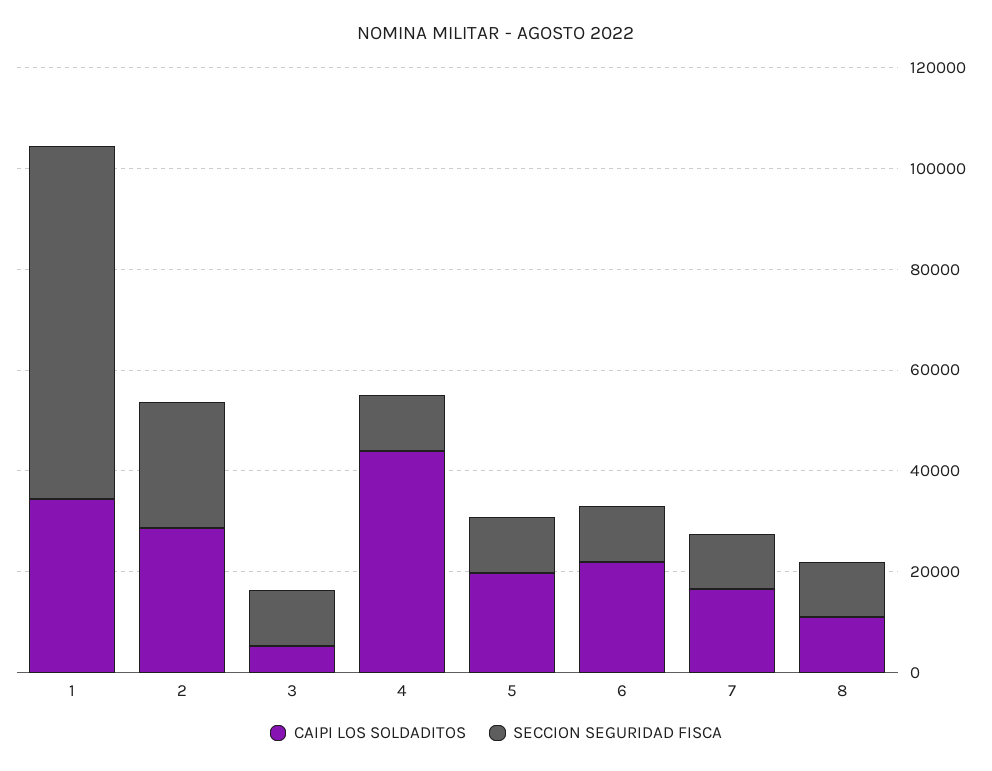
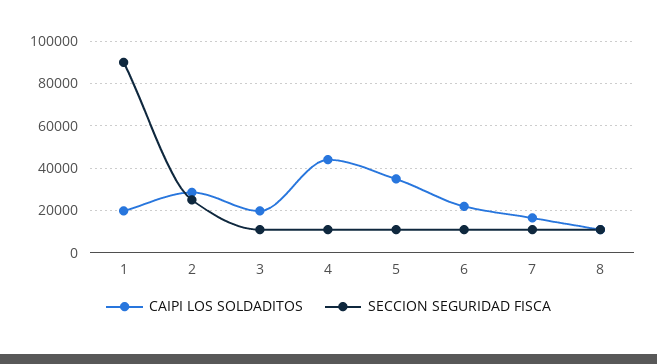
  {
    "CAIPI LOS SOLDADITOS": {
-     "1": 35000,
+     "1": 20000,
      "2": 30000,
-     "3": 5000,
+     "3": 20000,
      "4": 45000,
-     "5": 20000,
+     "5": 35000,
      "6": 20000,
      "7": 15000,
      "8": 10000
    },
    "SECCION SEGURIDAD FISCA": {
-     "1": 70000,
+     "1": 90000,
      "2": 25000,
      "3": 10000,
      "4": 10000,
      "5": 10000,
      "6": 10000,
      "7": 10000,
      "8": 10000
    }
  }

